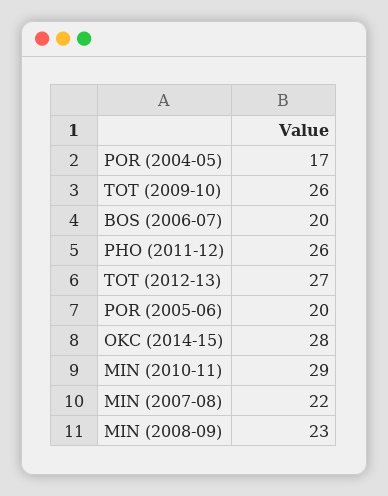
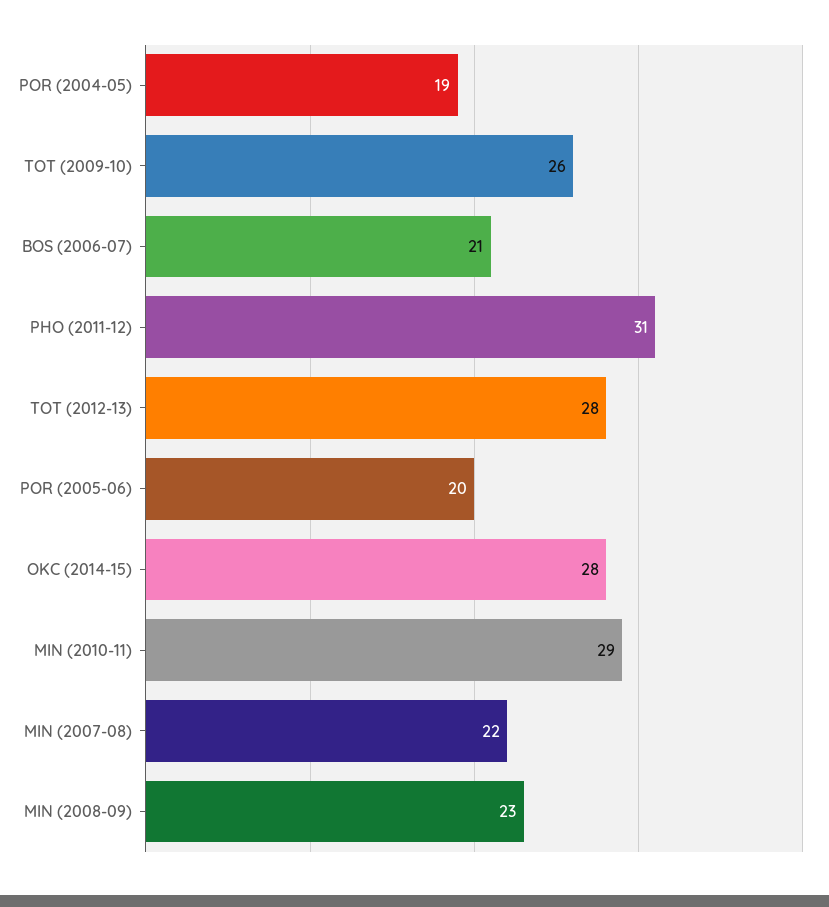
  {
-   "POR (2004-05)": 17,
+   "POR (2004-05)": 19,
    "TOT (2009-10)": 26,
-   "BOS (2006-07)": 20,
+   "BOS (2006-07)": 21,
-   "PHO (2011-12)": 26,
+   "PHO (2011-12)": 31,
-   "TOT (2012-13)": 27,
+   "TOT (2012-13)": 28,
    "POR (2005-06)": 20,
    "OKC (2014-15)": 28,
    "MIN (2010-11)": 29,
    "MIN (2007-08)": 22,
    "MIN (2008-09)": 23
  }

